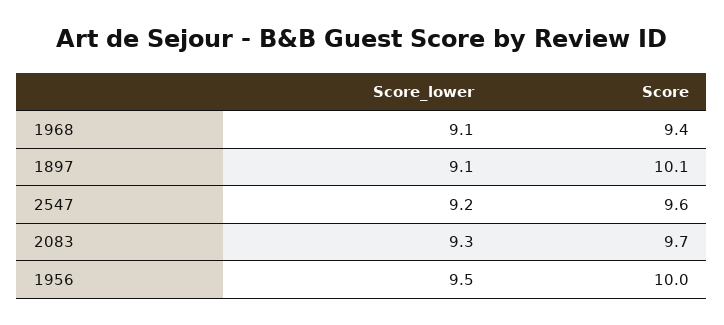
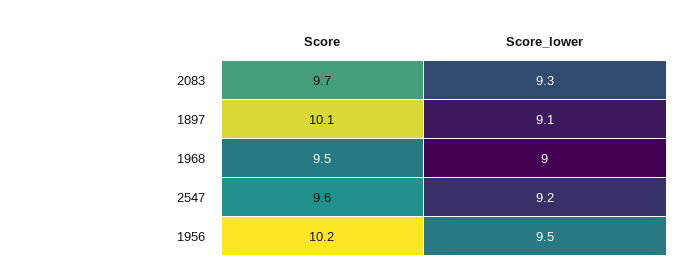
  {
    "Score_lower": {
-     "1968": 9.1,
+     "1968": 9,
      "1897": 9.1,
      "2547": 9.2,
      "2083": 9.3,
      "1956": 9.5
    },
    "Score": {
-     "1968": 9.4,
+     "1968": 9.5,
      "1897": 10.1,
      "2547": 9.6,
      "2083": 9.7,
-     "1956": 10
+     "1956": 10.2
    }
  }

